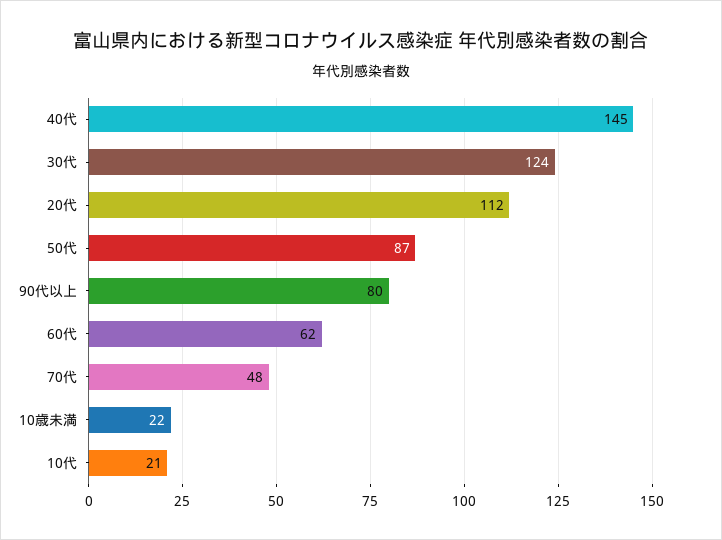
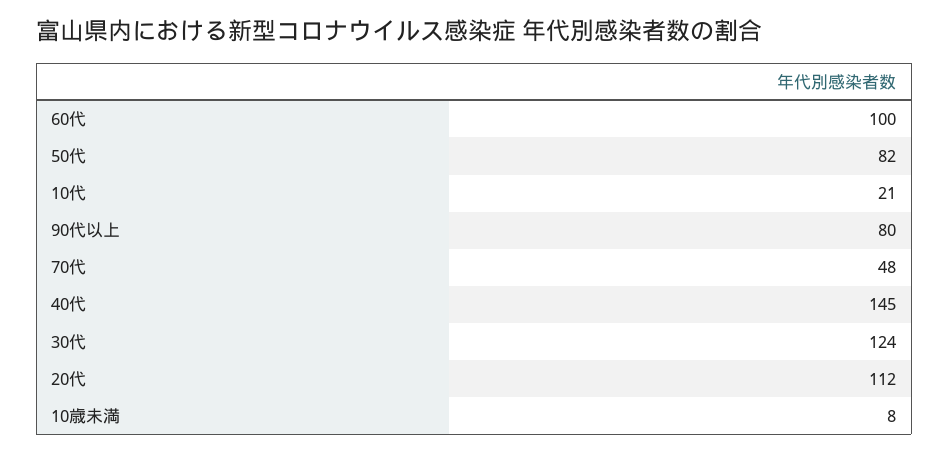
  {
    "40代": 145,
    "30代": 124,
    "20代": 112,
-   "50代": 87,
+   "50代": 82,
    "90代以上": 80,
-   "60代": 62,
+   "60代": 100,
    "70代": 48,
-   "10歳未満": 22,
+   "10歳未満": 8,
    "10代": 21
  }

